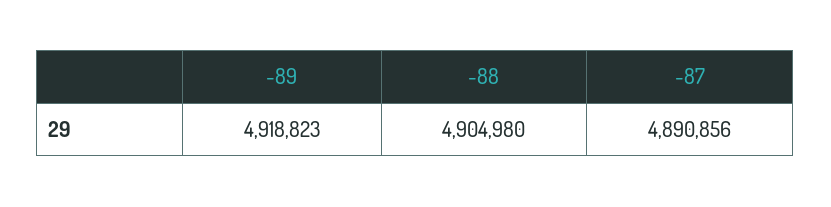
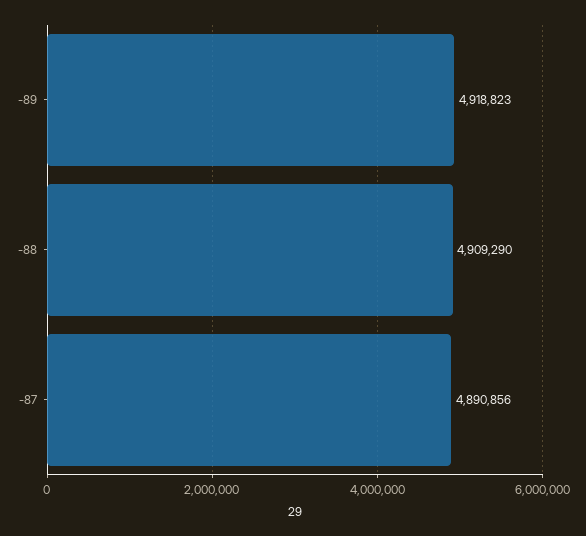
  {
    "-89": 4918823,
-   "-88": 4904980,
+   "-88": 4909290,
    "-87": 4890856
  }

